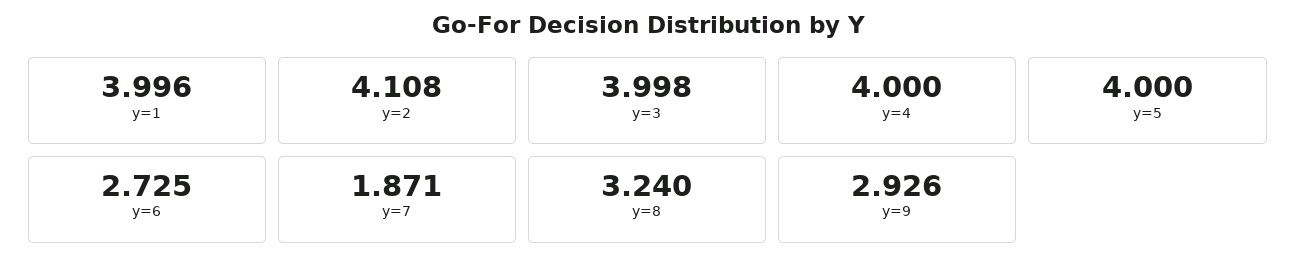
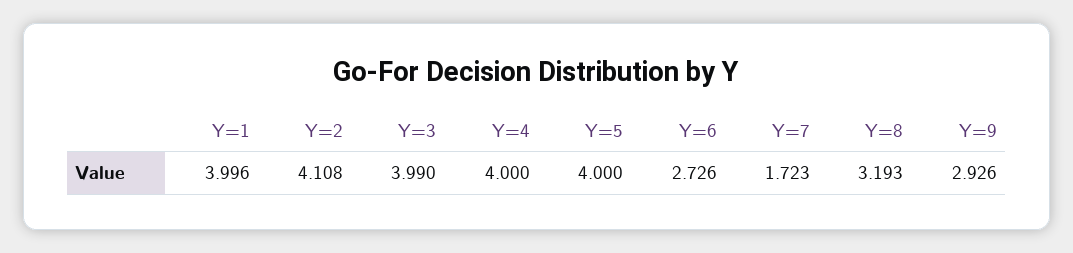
  {
    "y=1": 3.996,
    "y=2": 4.108,
-   "y=3": 3.998,
+   "y=3": 3.99,
    "y=4": 4,
    "y=5": 4,
-   "y=6": 2.725,
+   "y=6": 2.726,
-   "y=7": 1.871,
+   "y=7": 1.723,
-   "y=8": 3.24,
+   "y=8": 3.193,
    "y=9": 2.926
  }

